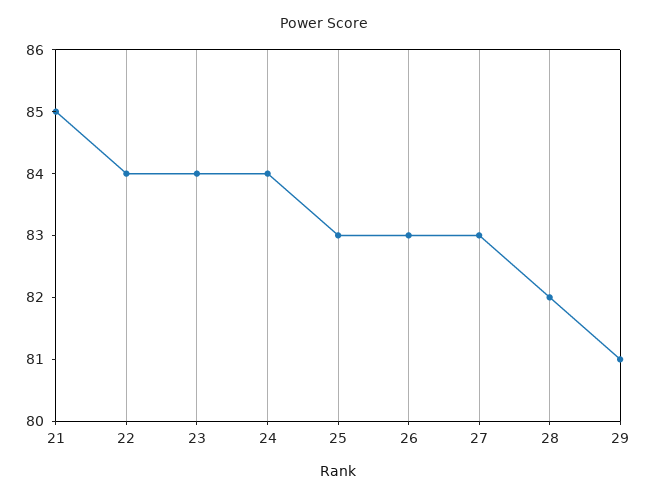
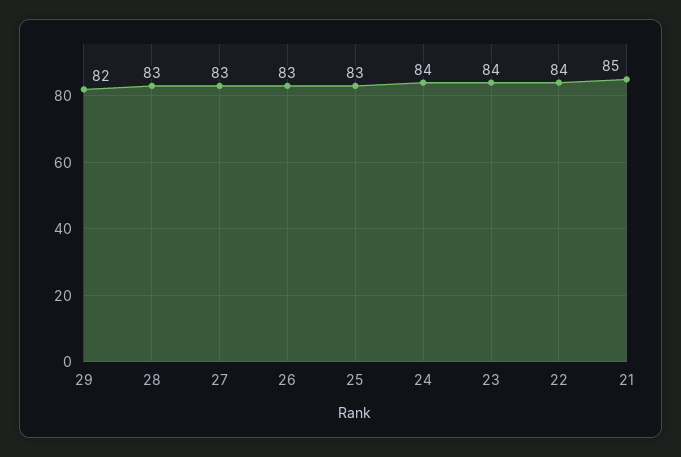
  {
    "21": 85,
    "22": 84,
    "23": 84,
    "24": 84,
    "25": 83,
    "26": 83,
    "27": 83,
-   "28": 82,
+   "28": 83,
-   "29": 81
+   "29": 82
  }

